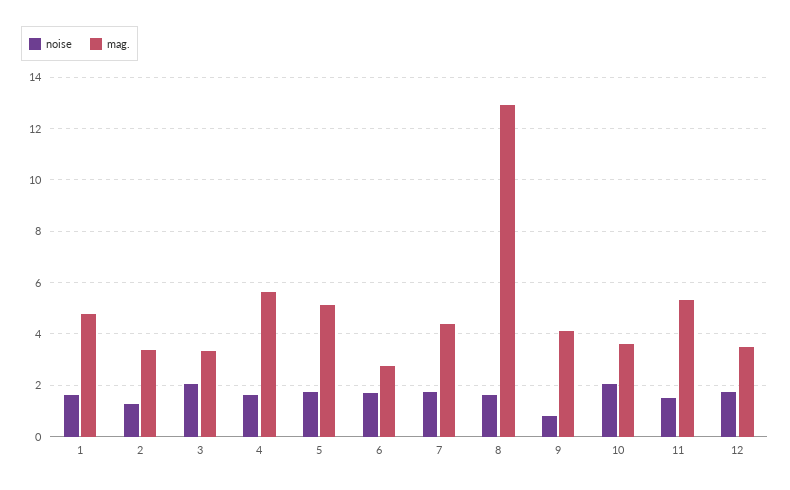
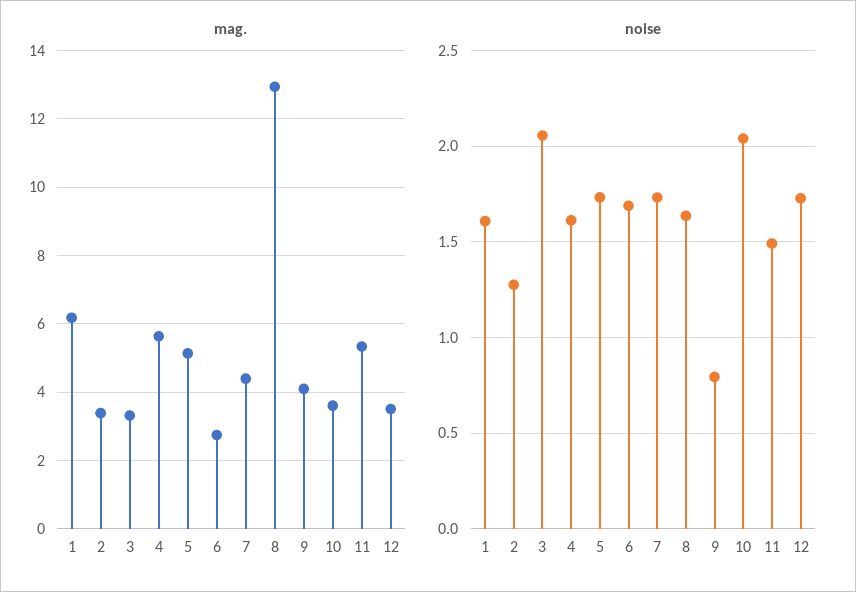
  {
    "noise": {
      "1": 1.6,
      "2": 1.3,
      "3": 2.05,
      "4": 1.6,
      "5": 1.75,
      "6": 1.7,
      "7": 1.75,
      "8": 1.65,
      "9": 0.8,
      "10": 2.05,
      "11": 1.5,
      "12": 1.75
    },
    "mag.": {
-     "1": 4.75,
+     "1": 6.2,
      "2": 3.4,
      "3": 3.4,
      "4": 5.6,
      "5": 5.2,
      "6": 2.8,
      "7": 4.4,
      "8": 13,
      "9": 4.2,
      "10": 3.6,
      "11": 5.4,
      "12": 3.6
    }
  }

